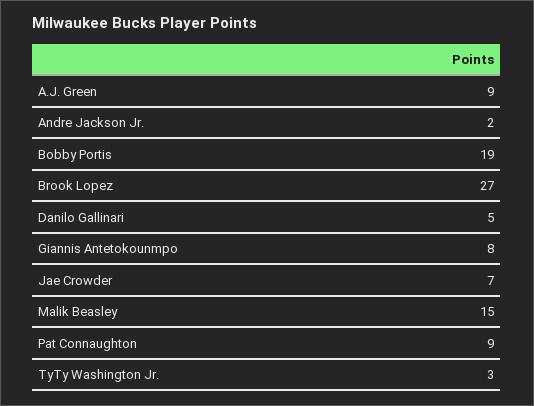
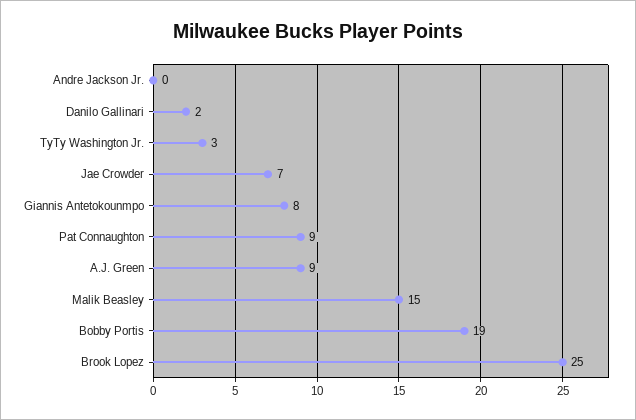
  {
    "A.J. Green": 9,
-   "Andre Jackson Jr.": 2,
+   "Andre Jackson Jr.": 0,
    "Bobby Portis": 19,
-   "Brook Lopez": 27,
+   "Brook Lopez": 25,
-   "Danilo Gallinari": 5,
+   "Danilo Gallinari": 2,
    "Giannis Antetokounmpo": 8,
    "Jae Crowder": 7,
    "Malik Beasley": 15,
    "Pat Connaughton": 9,
    "TyTy Washington Jr.": 3
  }

